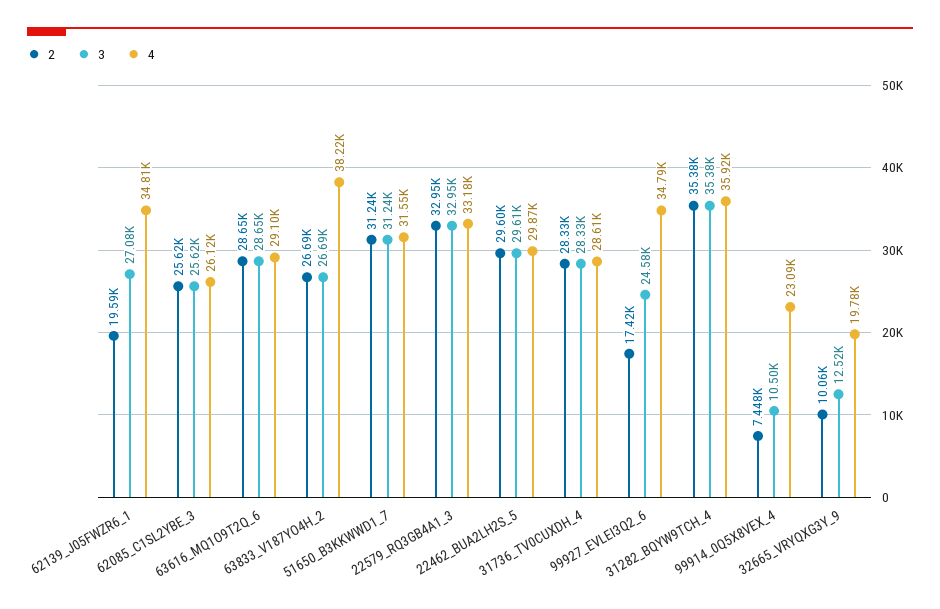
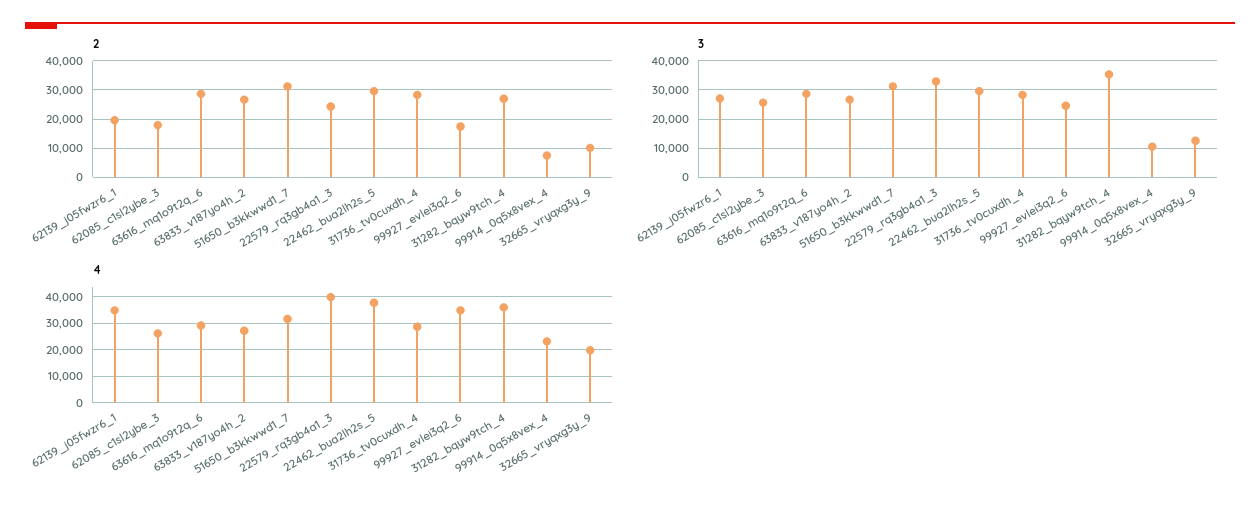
  {
    "2": {
      "62139_J05FWZR6_1": 19590,
-     "62085_C1SL2YBE_3": 25620,
+     "62085_C1SL2YBE_3": 17500,
      "63616_MQ1O9T2Q_6": 28650,
      "63833_V187YO4H_2": 26690,
      "51650_B3KKWWD1_7": 31240,
-     "22579_RQ3GB4A1_3": 32950,
+     "22579_RQ3GB4A1_3": 25000,
      "22462_BUA2LH2S_5": 29600,
      "31736_TV0CUXDH_4": 28330,
      "99927_EVLEI3Q2_6": 17420,
-     "31282_BQYW9TCH_4": 35380,
+     "31282_BQYW9TCH_4": 27500,
      "99914_0Q5X8VEX_4": 7448,
      "32665_VRYQXG3Y_9": 10060
    },
    "3": {
      "62139_J05FWZR6_1": 27080,
      "62085_C1SL2YBE_3": 25620,
      "63616_MQ1O9T2Q_6": 28650,
      "63833_V187YO4H_2": 26690,
      "51650_B3KKWWD1_7": 31240,
      "22579_RQ3GB4A1_3": 32950,
      "22462_BUA2LH2S_5": 29610,
      "31736_TV0CUXDH_4": 28330,
      "99927_EVLEI3Q2_6": 24580,
      "31282_BQYW9TCH_4": 35380,
      "99914_0Q5X8VEX_4": 10500,
      "32665_VRYQXG3Y_9": 12520
    },
    "4": {
      "62139_J05FWZR6_1": 34810,
      "62085_C1SL2YBE_3": 26120,
      "63616_MQ1O9T2Q_6": 29100,
-     "63833_V187YO4H_2": 38220,
+     "63833_V187YO4H_2": 27500,
      "51650_B3KKWWD1_7": 31550,
-     "22579_RQ3GB4A1_3": 33180,
+     "22579_RQ3GB4A1_3": 40000,
-     "22462_BUA2LH2S_5": 29870,
+     "22462_BUA2LH2S_5": 37500,
      "31736_TV0CUXDH_4": 28610,
      "99927_EVLEI3Q2_6": 34790,
      "31282_BQYW9TCH_4": 35920,
      "99914_0Q5X8VEX_4": 23090,
      "32665_VRYQXG3Y_9": 19780
    }
  }

